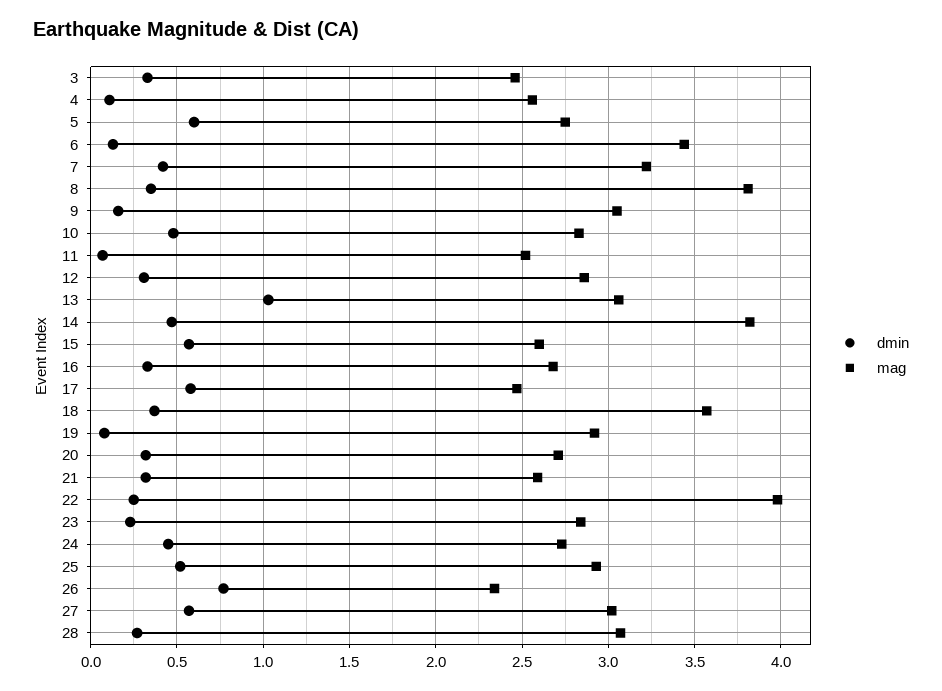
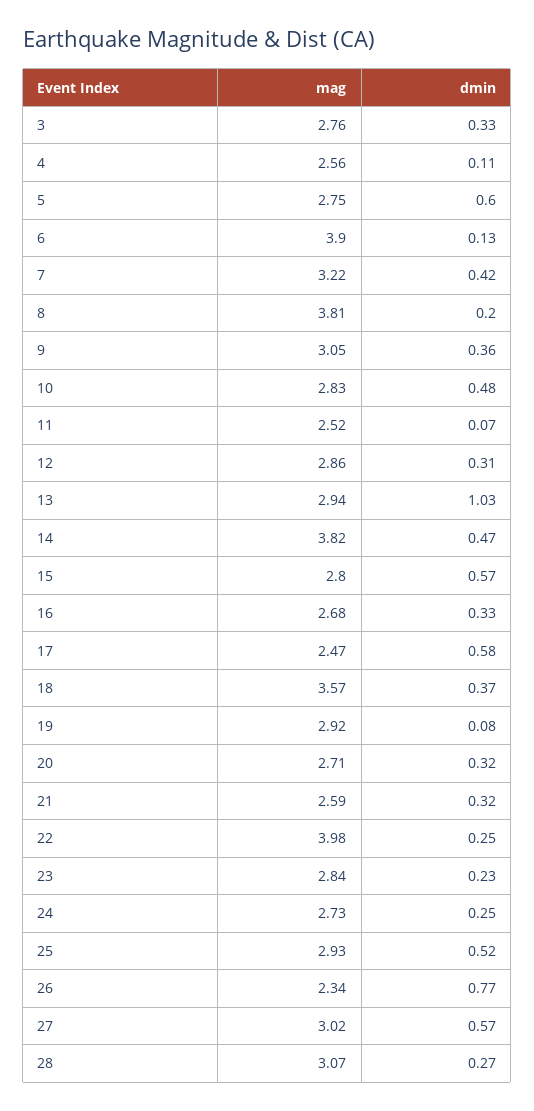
  {
    "dmin": {
      "3": 0.33,
      "4": 0.11,
      "5": 0.6,
      "6": 0.13,
      "7": 0.42,
-     "8": 0.35,
+     "8": 0.2,
-     "9": 0.15,
+     "9": 0.36,
      "10": 0.48,
      "11": 0.07,
      "12": 0.31,
      "13": 1.03,
      "14": 0.47,
      "15": 0.57,
      "16": 0.33,
      "17": 0.58,
      "18": 0.37,
      "19": 0.08,
      "20": 0.32,
      "21": 0.32,
      "22": 0.25,
      "23": 0.23,
-     "24": 0.45,
+     "24": 0.25,
      "25": 0.52,
      "26": 0.77,
      "27": 0.57,
      "28": 0.27
    },
    "mag": {
-     "3": 2.45,
+     "3": 2.76,
      "4": 2.56,
      "5": 2.75,
-     "6": 3.45,
+     "6": 3.9,
      "7": 3.22,
      "8": 3.81,
      "9": 3.05,
      "10": 2.83,
      "11": 2.52,
      "12": 2.86,
-     "13": 3.05,
+     "13": 2.94,
      "14": 3.82,
-     "15": 2.6,
+     "15": 2.8,
      "16": 2.68,
      "17": 2.47,
      "18": 3.57,
      "19": 2.92,
      "20": 2.71,
      "21": 2.59,
      "22": 3.98,
      "23": 2.84,
      "24": 2.73,
      "25": 2.93,
      "26": 2.34,
      "27": 3.02,
      "28": 3.07
    }
  }

